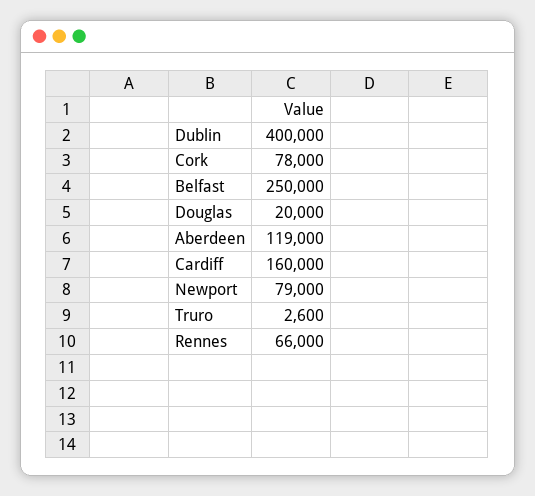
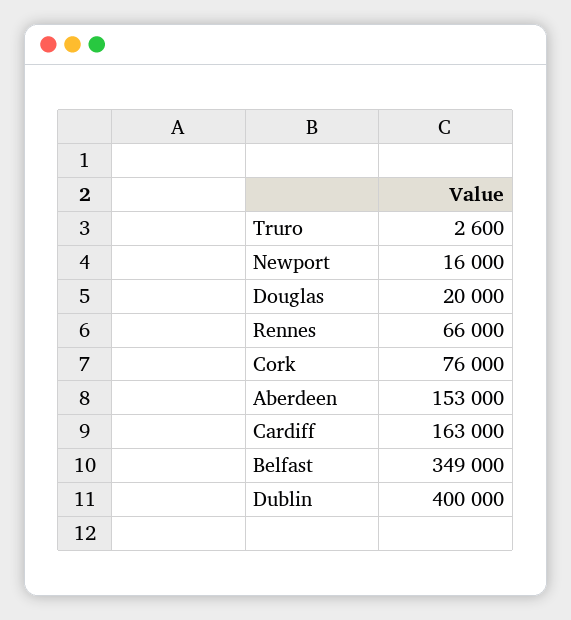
  {
    "Dublin": 400000,
-   "Cork": 78000,
+   "Cork": 76000,
-   "Belfast": 250000,
+   "Belfast": 349000,
    "Douglas": 20000,
-   "Aberdeen": 119000,
+   "Aberdeen": 153000,
-   "Cardiff": 160000,
+   "Cardiff": 163000,
-   "Newport": 79000,
+   "Newport": 16000,
    "Truro": 2600,
    "Rennes": 66000
  }

